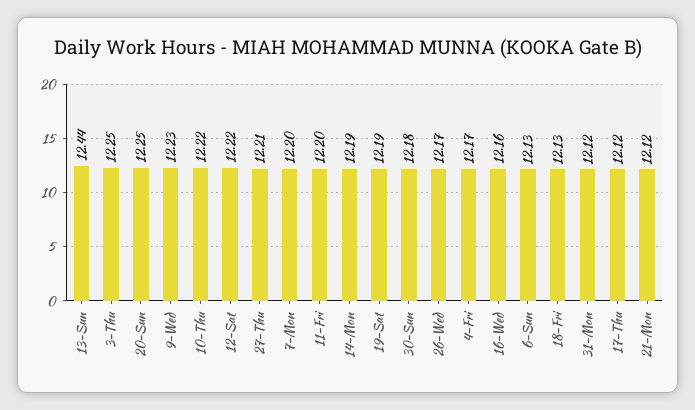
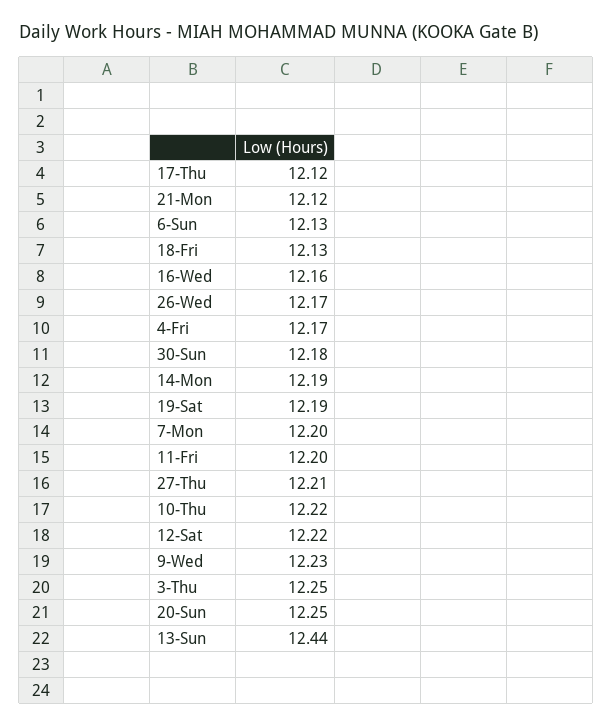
  {
    "13-Sun": 12.44,
    "3-Thu": 12.25,
    "20-Sun": 12.25,
    "9-Wed": 12.23,
    "10-Thu": 12.22,
    "12-Sat": 12.22,
    "27-Thu": 12.21,
    "7-Mon": 12.2,
    "11-Fri": 12.2,
    "14-Mon": 12.19,
    "19-Sat": 12.19,
    "30-Sun": 12.18,
    "26-Wed": 12.17,
    "4-Fri": 12.17,
    "16-Wed": 12.16,
    "6-Sun": 12.13,
    "18-Fri": 12.13,
-   "31-Mon": 12.12,
    "17-Thu": 12.12,
    "21-Mon": 12.12
  }

